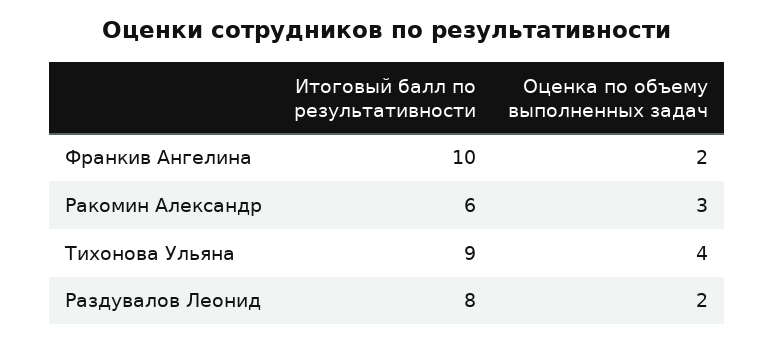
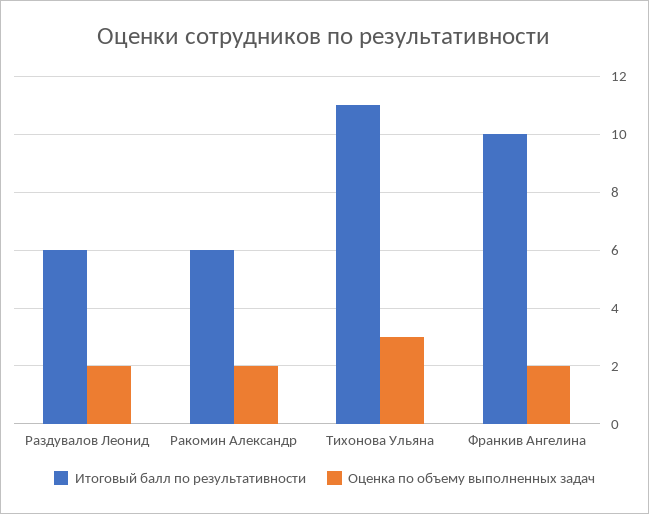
  {
    "Итоговый балл по результативности": {
      "Франкив Ангелина": 10,
      "Ракомин Александр": 6,
-     "Тихонова Ульяна": 9,
+     "Тихонова Ульяна": 11,
-     "Раздувалов Леонид": 8
+     "Раздувалов Леонид": 6
    },
    "Оценка по объему выполненных задач": {
      "Франкив Ангелина": 2,
-     "Ракомин Александр": 3,
+     "Ракомин Александр": 2,
-     "Тихонова Ульяна": 4,
+     "Тихонова Ульяна": 3,
      "Раздувалов Леонид": 2
    }
  }

